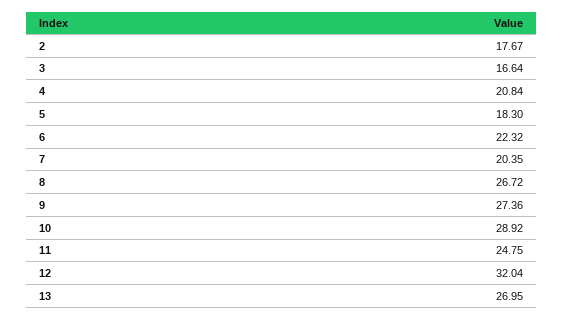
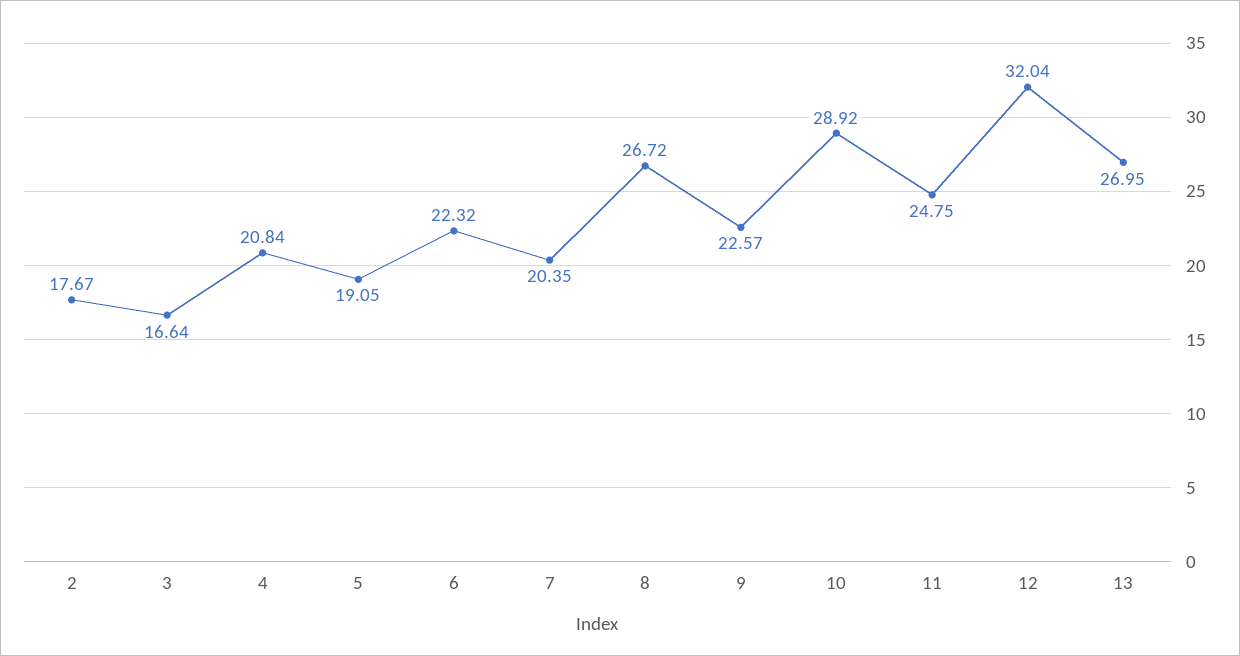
  {
    "2": 17.67,
    "3": 16.64,
    "4": 20.84,
-   "5": 18.3,
+   "5": 19.05,
    "6": 22.32,
    "7": 20.35,
    "8": 26.72,
-   "9": 27.36,
+   "9": 22.57,
    "10": 28.92,
    "11": 24.75,
    "12": 32.04,
    "13": 26.95
  }

